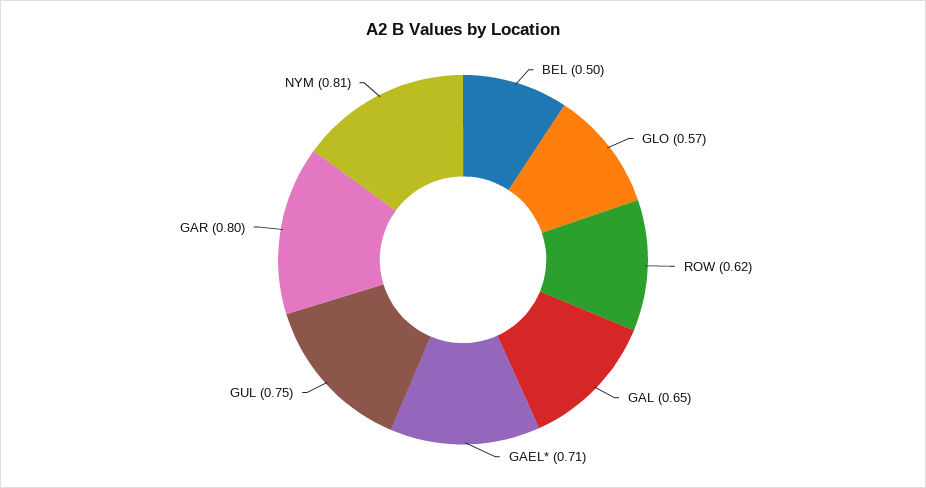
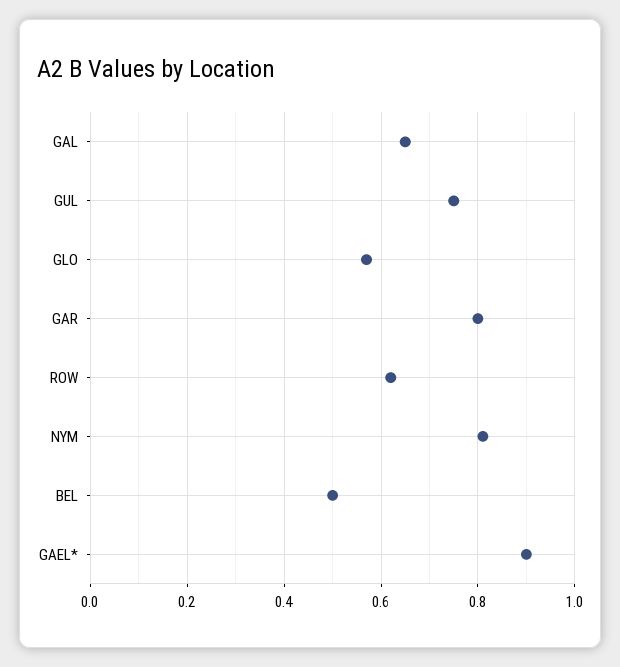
  {
    "BEL": 0.5,
    "GLO": 0.57,
    "ROW": 0.62,
    "GAL": 0.65,
-   "GAEL*": 0.71,
+   "GAEL*": 0.9,
    "GUL": 0.75,
    "GAR": 0.8,
    "NYM": 0.81
  }

